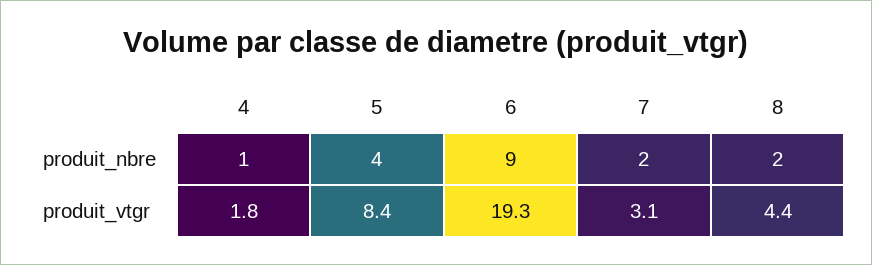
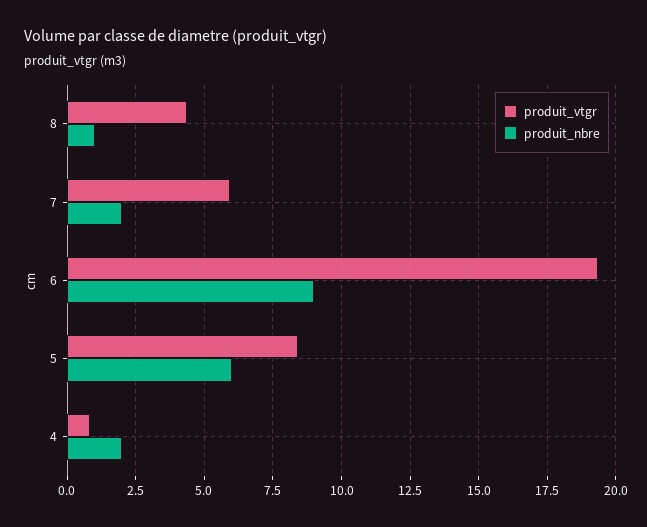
  {
    "produit_nbre": {
-     "4": 1,
+     "4": 2,
-     "5": 4,
+     "5": 6,
      "6": 9,
      "7": 2,
-     "8": 2
+     "8": 1
    },
    "produit_vtgr": {
-     "4": 1.8,
+     "4": 0.75,
      "5": 8.4,
      "6": 19.3,
-     "7": 3.1,
+     "7": 6,
      "8": 4.4
    }
  }

